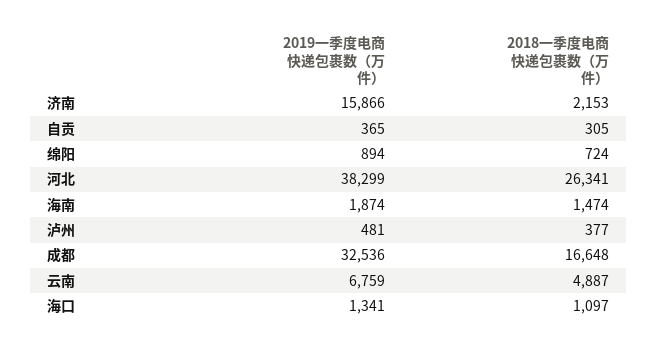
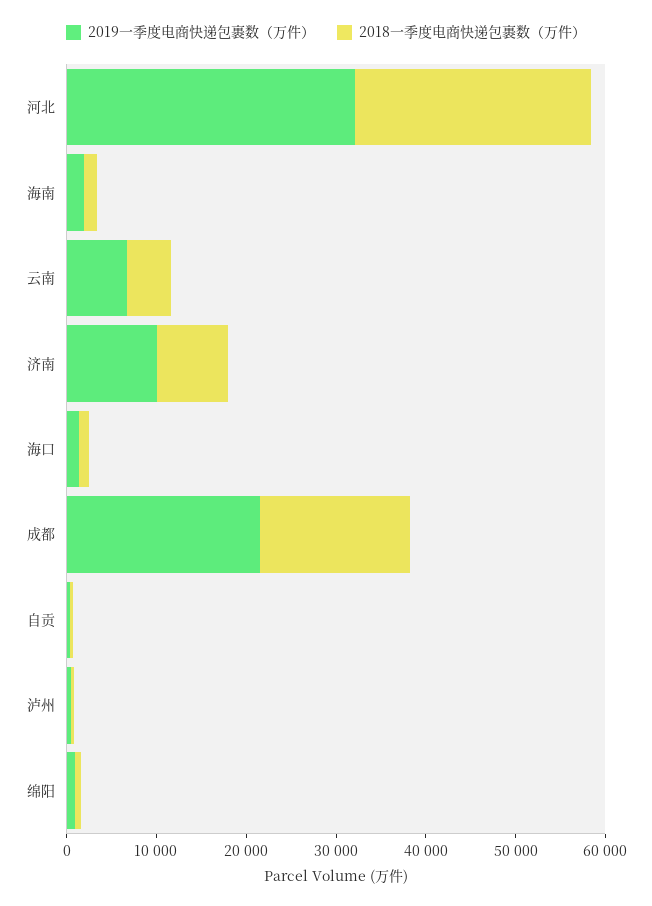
  {
    "2019一季度电商快递包裹数（万件）": {
-     "济南": 15866,
+     "济南": 10000,
      "自贡": 365,
      "绵阳": 894,
-     "河北": 38299,
+     "河北": 32000,
      "海南": 1874,
      "泸州": 481,
-     "成都": 32536,
+     "成都": 22000,
      "云南": 6759,
      "海口": 1341
    },
    "2018一季度电商快递包裹数（万件）": {
-     "济南": 2153,
+     "济南": 8000,
      "自贡": 305,
      "绵阳": 724,
      "河北": 26341,
      "海南": 1474,
      "泸州": 377,
      "成都": 16648,
      "云南": 4887,
      "海口": 1097
    }
  }

